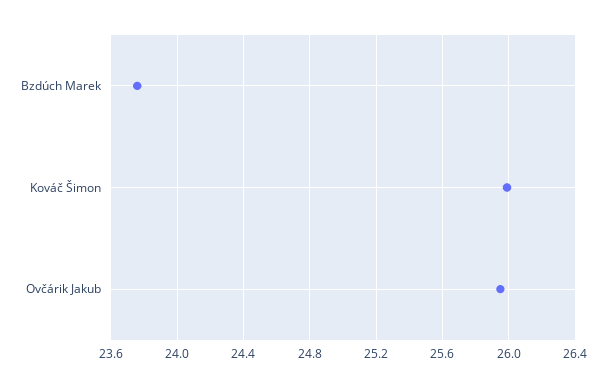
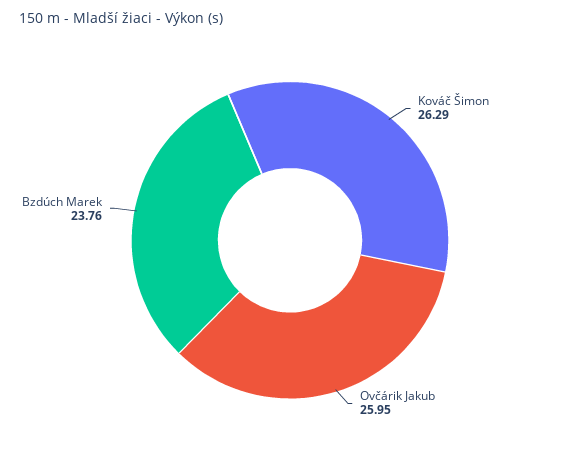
  {
    "Bzdúch Marek": 23.76,
-   "Kováč Šimon": 26,
+   "Kováč Šimon": 26.29,
    "Ovčárik Jakub": 25.95
  }

